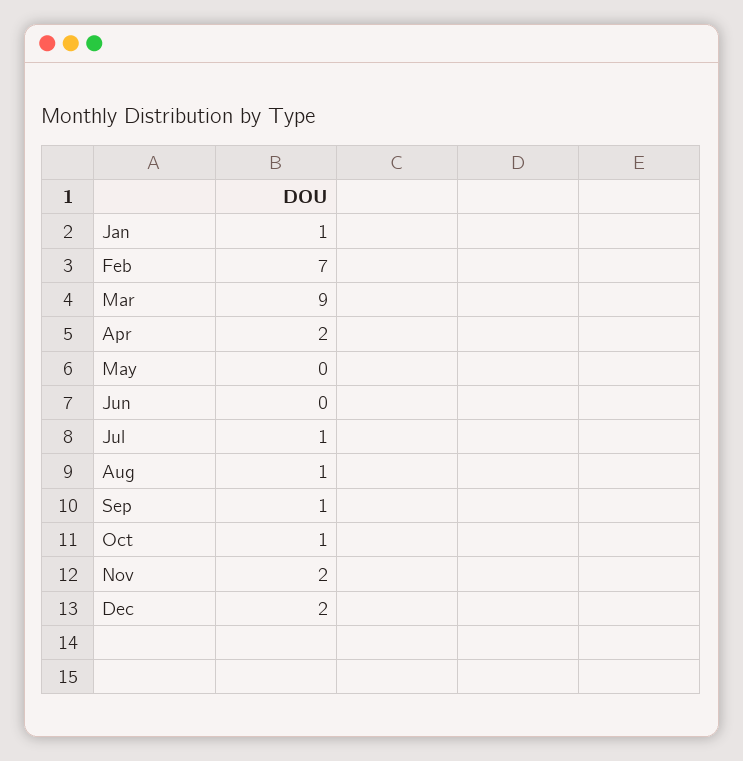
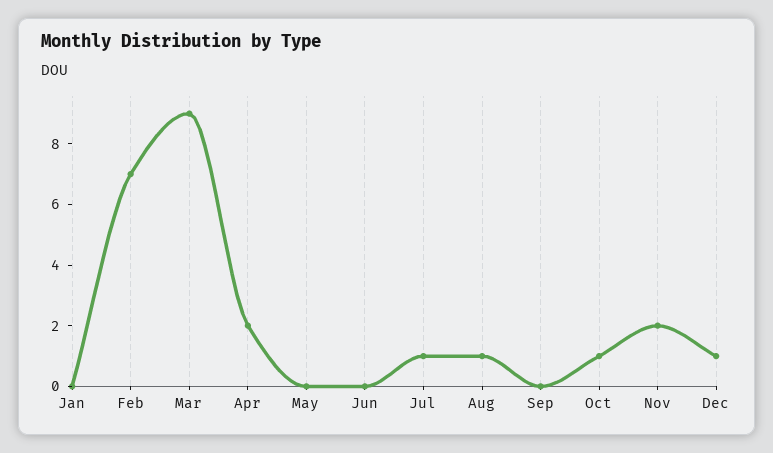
  {
-   "Jan": 1,
+   "Jan": 0,
    "Feb": 7,
    "Mar": 9,
    "Apr": 2,
    "May": 0,
    "Jun": 0,
    "Jul": 1,
    "Aug": 1,
-   "Sep": 1,
+   "Sep": 0,
    "Oct": 1,
    "Nov": 2,
-   "Dec": 2
+   "Dec": 1
  }

